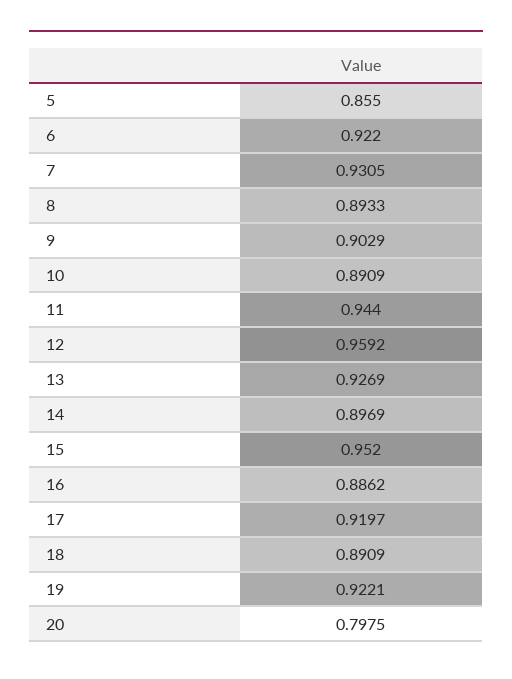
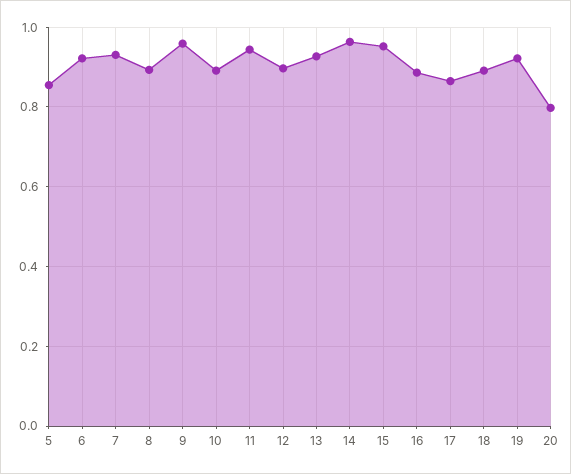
  {
    "5": 0.855,
    "6": 0.922,
    "7": 0.9305,
    "8": 0.8933,
-   "9": 0.9029,
+   "9": 0.96,
    "10": 0.8909,
    "11": 0.944,
-   "12": 0.9592,
+   "12": 0.9,
    "13": 0.9269,
-   "14": 0.8969,
+   "14": 0.96,
    "15": 0.952,
    "16": 0.8862,
-   "17": 0.9197,
+   "17": 0.86,
    "18": 0.8909,
    "19": 0.9221,
    "20": 0.7975
  }

